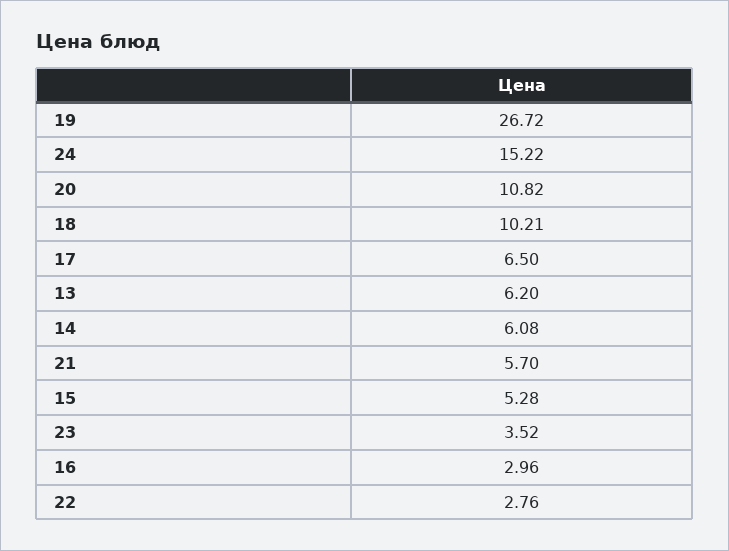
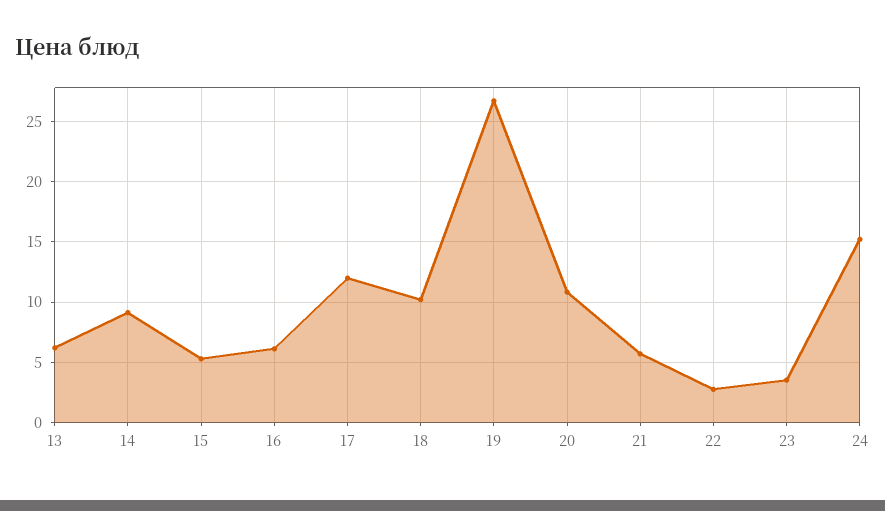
  {
    "19": 26.72,
    "24": 15.22,
    "20": 10.82,
    "18": 10.21,
-   "17": 6.5,
+   "17": 12,
    "13": 6.2,
-   "14": 6.08,
+   "14": 9,
    "21": 5.7,
    "15": 5.28,
    "23": 3.52,
-   "16": 2.96,
+   "16": 6,
    "22": 2.76
  }

